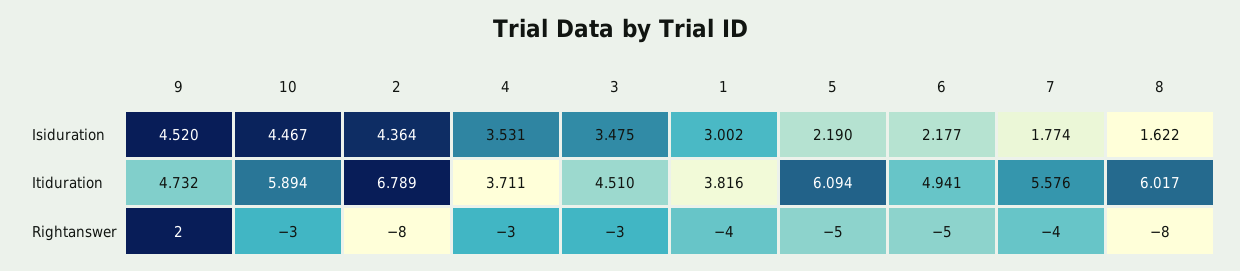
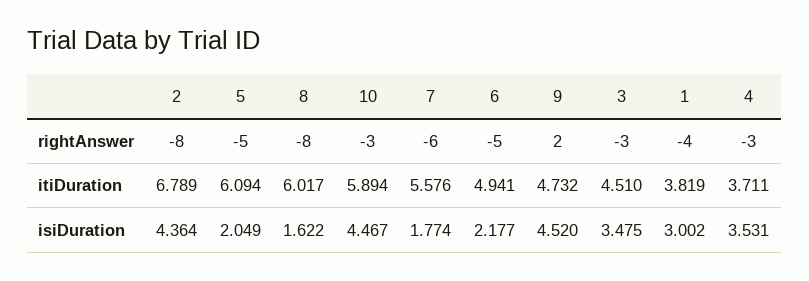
  {
    "9": {
      "Isiduration": 4.52,
      "Itiduration": 4.732,
      "Rightanswer": 2
    },
    "10": {
      "Isiduration": 4.467,
      "Itiduration": 5.894,
      "Rightanswer": -3
    },
    "2": {
      "Isiduration": 4.364,
      "Itiduration": 6.789,
      "Rightanswer": -8
    },
    "4": {
      "Isiduration": 3.531,
      "Itiduration": 3.711,
      "Rightanswer": -3
    },
    "3": {
      "Isiduration": 3.475,
      "Itiduration": 4.51,
      "Rightanswer": -3
    },
    "1": {
      "Isiduration": 3.002,
-     "Itiduration": 3.816,
+     "Itiduration": 3.819,
      "Rightanswer": -4
    },
    "5": {
-     "Isiduration": 2.19,
+     "Isiduration": 2.049,
      "Itiduration": 6.094,
      "Rightanswer": -5
    },
    "6": {
      "Isiduration": 2.177,
      "Itiduration": 4.941,
      "Rightanswer": -5
    },
    "7": {
      "Isiduration": 1.774,
      "Itiduration": 5.576,
-     "Rightanswer": -4
+     "Rightanswer": -6
    },
    "8": {
      "Isiduration": 1.622,
      "Itiduration": 6.017,
      "Rightanswer": -8
    }
  }

